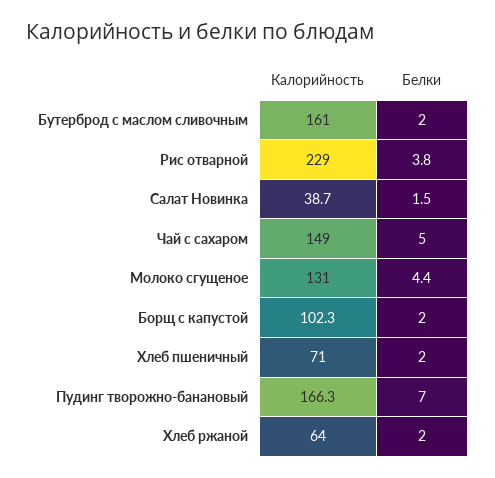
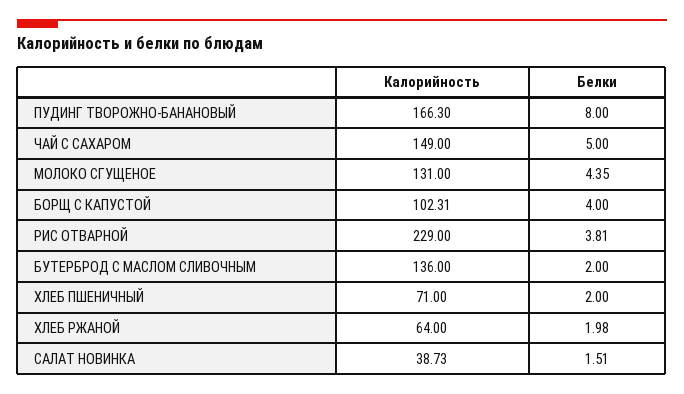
  {
    "Калорийность": {
-     "Бутерброд с маслом сливочным": 161,
+     "Бутерброд с маслом сливочным": 136,
      "Рис отварной": 229,
      "Салат Новинка": 38.73,
      "Чай с сахаром": 149,
      "Молоко сгущеное": 131,
      "Борщ с капустой": 102.31,
      "Хлеб пшеничный": 71,
      "Пудинг творожно-банановый": 166.3,
      "Хлеб ржаной": 64
    },
    "Белки": {
      "Бутерброд с маслом сливочным": 2,
      "Рис отварной": 3.81,
      "Салат Новинка": 1.51,
      "Чай с сахаром": 5,
      "Молоко сгущеное": 4.35,
-     "Борщ с капустой": 2,
+     "Борщ с капустой": 4,
      "Хлеб пшеничный": 2,
-     "Пудинг творожно-банановый": 7,
+     "Пудинг творожно-банановый": 8,
      "Хлеб ржаной": 1.98
    }
  }

